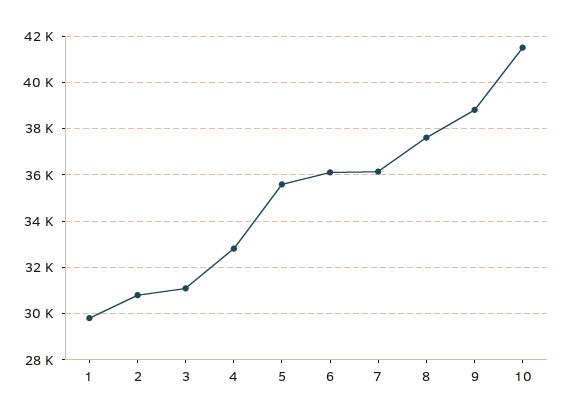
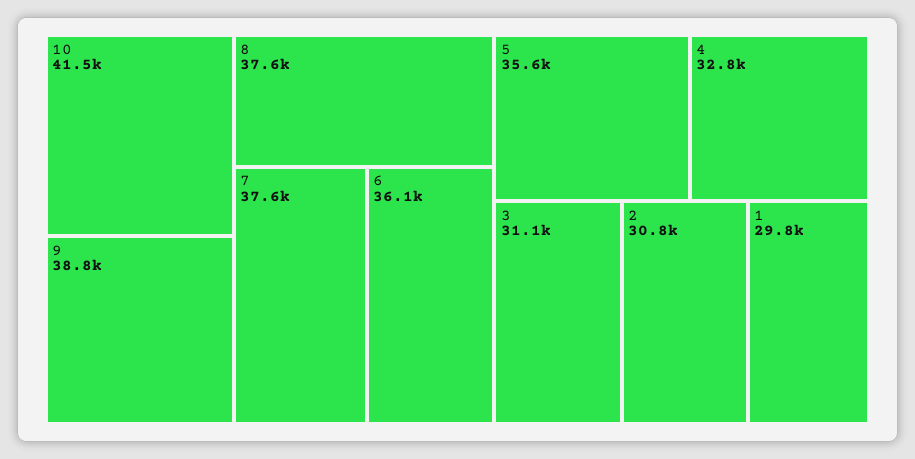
  {
    "1": 29800,
    "2": 30800,
    "3": 31100,
    "4": 32800,
    "5": 35600,
    "6": 36100,
-   "7": 36000,
+   "7": 37600,
    "8": 37600,
    "9": 38800,
    "10": 41500
  }

